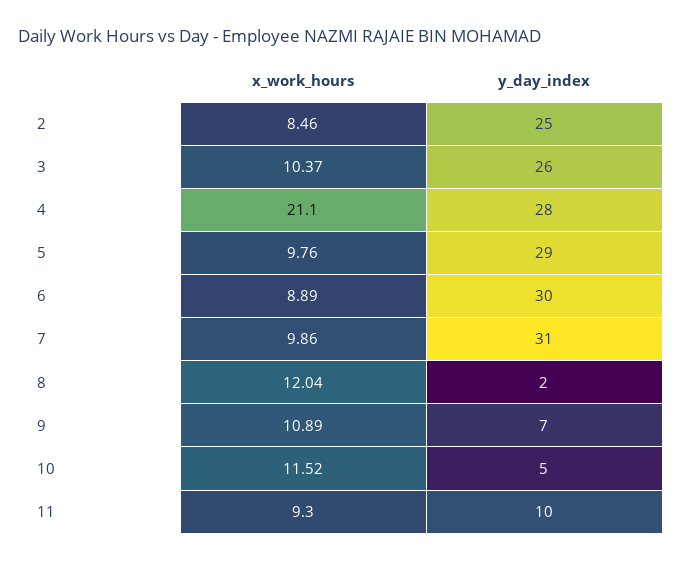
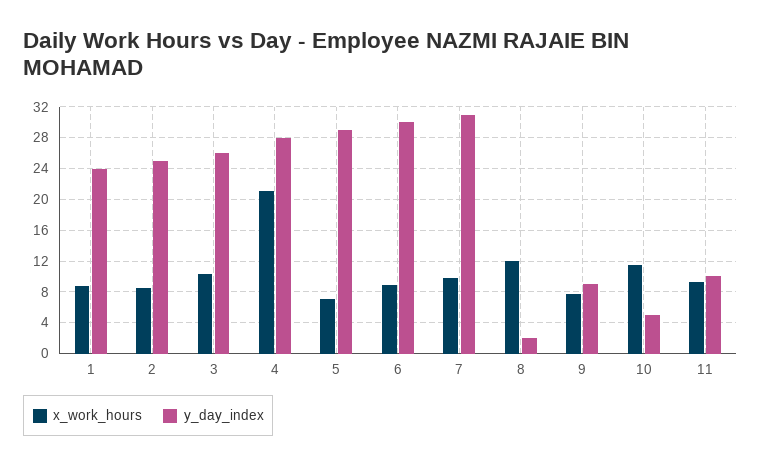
  {
    "x_work_hours": {
      "2": 8.46,
      "3": 10.37,
      "4": 21.1,
-     "5": 9.76,
+     "5": 7,
      "6": 8.89,
      "7": 9.86,
      "8": 12.04,
-     "9": 10.89,
+     "9": 8,
      "10": 11.52,
-     "11": 9.3
+     "11": 9.3,
+     "1": 9
    },
    "y_day_index": {
      "2": 25,
      "3": 26,
      "4": 28,
      "5": 29,
      "6": 30,
      "7": 31,
      "8": 2,
-     "9": 7,
+     "9": 9,
      "10": 5,
-     "11": 10
+     "11": 10,
+     "1": 24
    }
  }

